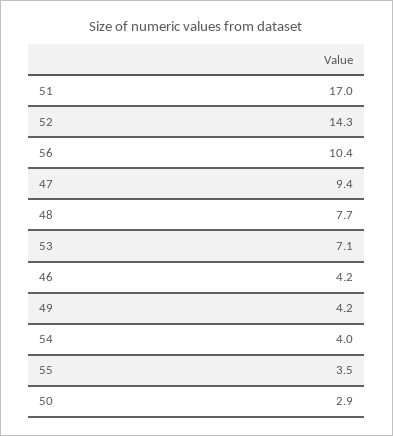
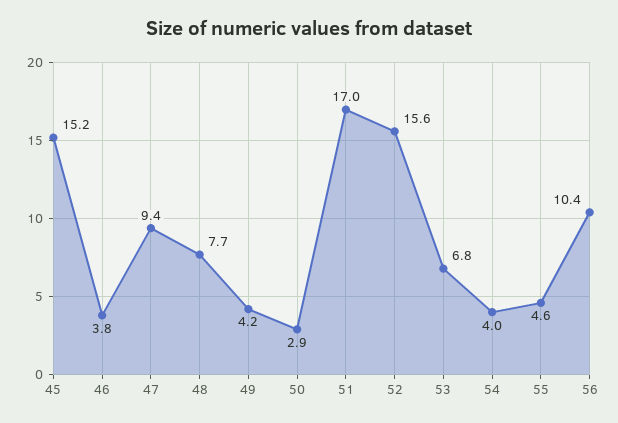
  {
    "51": 17,
-   "52": 14.3,
+   "52": 15.6,
    "56": 10.4,
    "47": 9.4,
    "48": 7.7,
-   "53": 7.1,
+   "53": 6.8,
-   "46": 4.2,
+   "46": 3.8,
    "49": 4.2,
    "54": 4,
-   "55": 3.5,
+   "55": 4.6,
-   "50": 2.9
+   "50": 2.9,
+   "45": 15.2
  }

